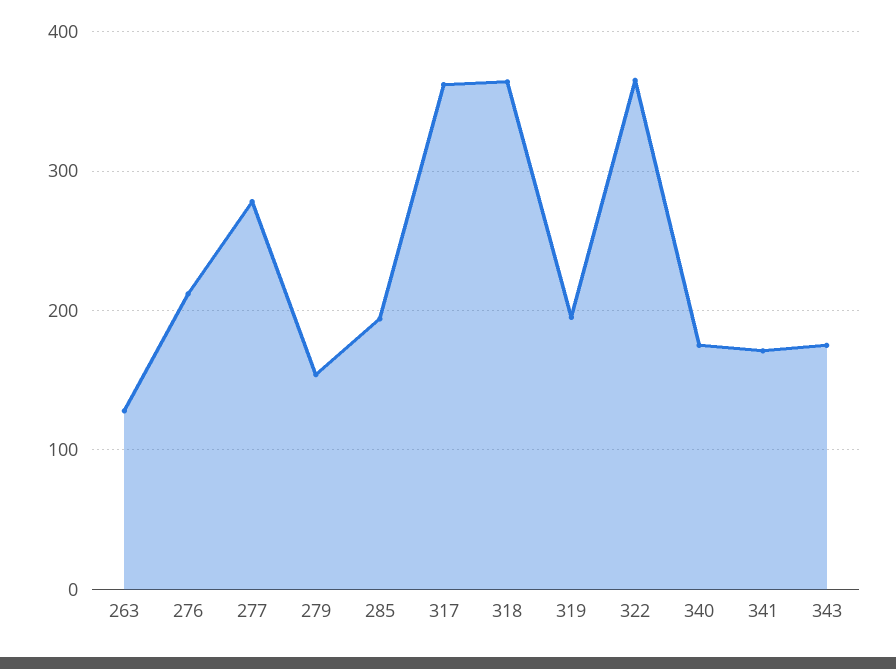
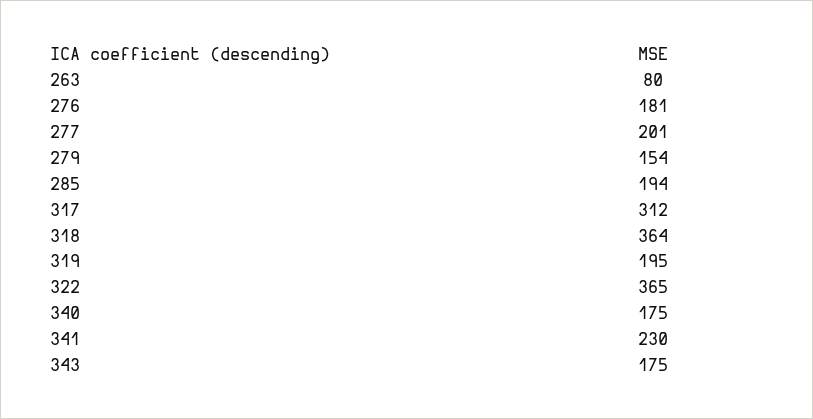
  {
-   "263": 130,
+   "263": 80,
-   "276": 210,
+   "276": 181,
-   "277": 280,
+   "277": 201,
    "279": 154,
    "285": 194,
-   "317": 360,
+   "317": 312,
    "318": 364,
    "319": 195,
    "322": 365,
    "340": 175,
-   "341": 170,
+   "341": 230,
    "343": 175
  }

